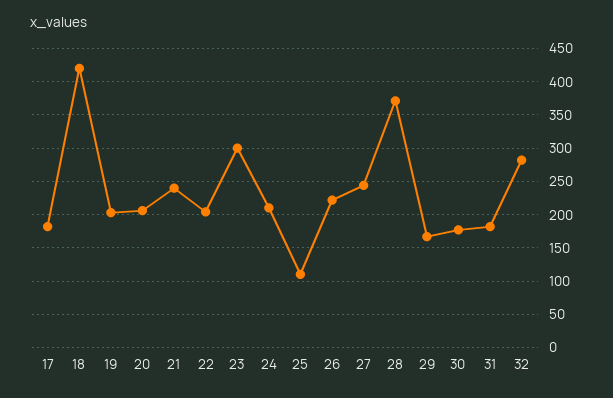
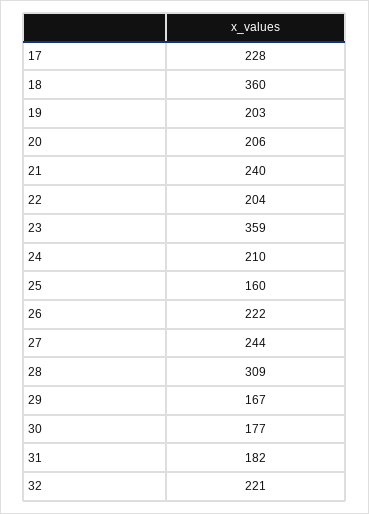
  {
-   "17": 180,
+   "17": 228,
-   "18": 420,
+   "18": 360,
    "19": 203,
    "20": 206,
    "21": 240,
    "22": 204,
-   "23": 300,
+   "23": 359,
    "24": 210,
-   "25": 110,
+   "25": 160,
    "26": 222,
    "27": 244,
-   "28": 370,
+   "28": 309,
    "29": 167,
    "30": 177,
    "31": 182,
-   "32": 280
+   "32": 221
  }

